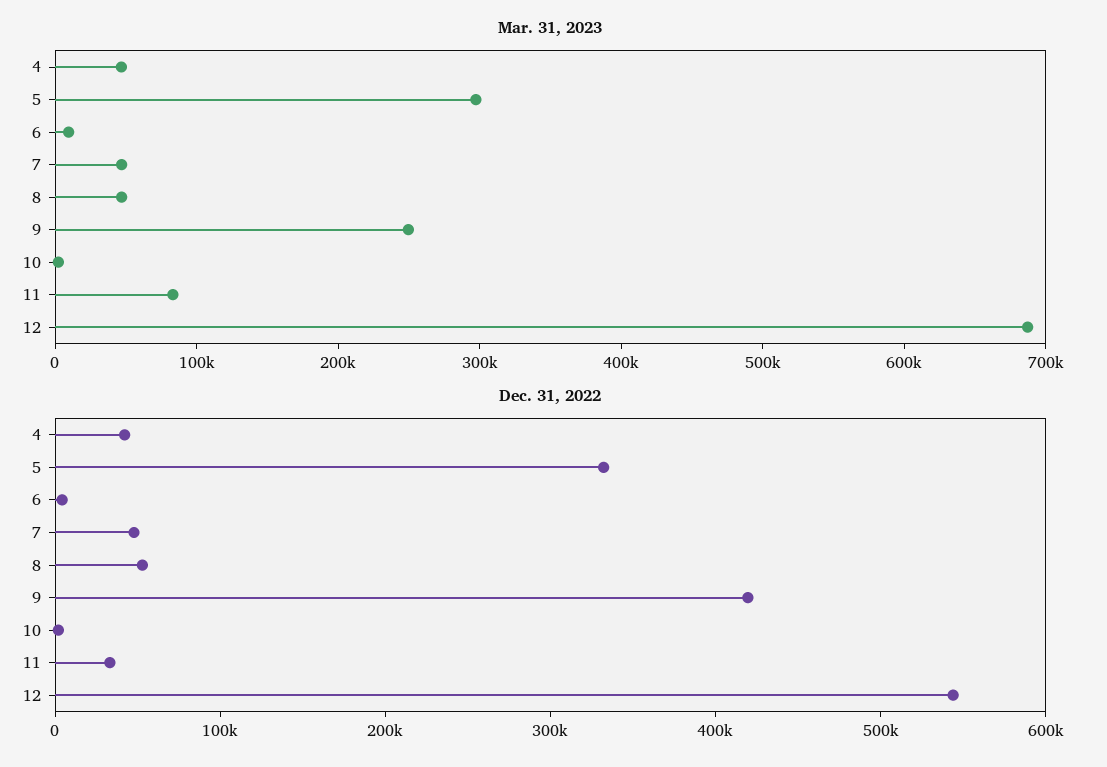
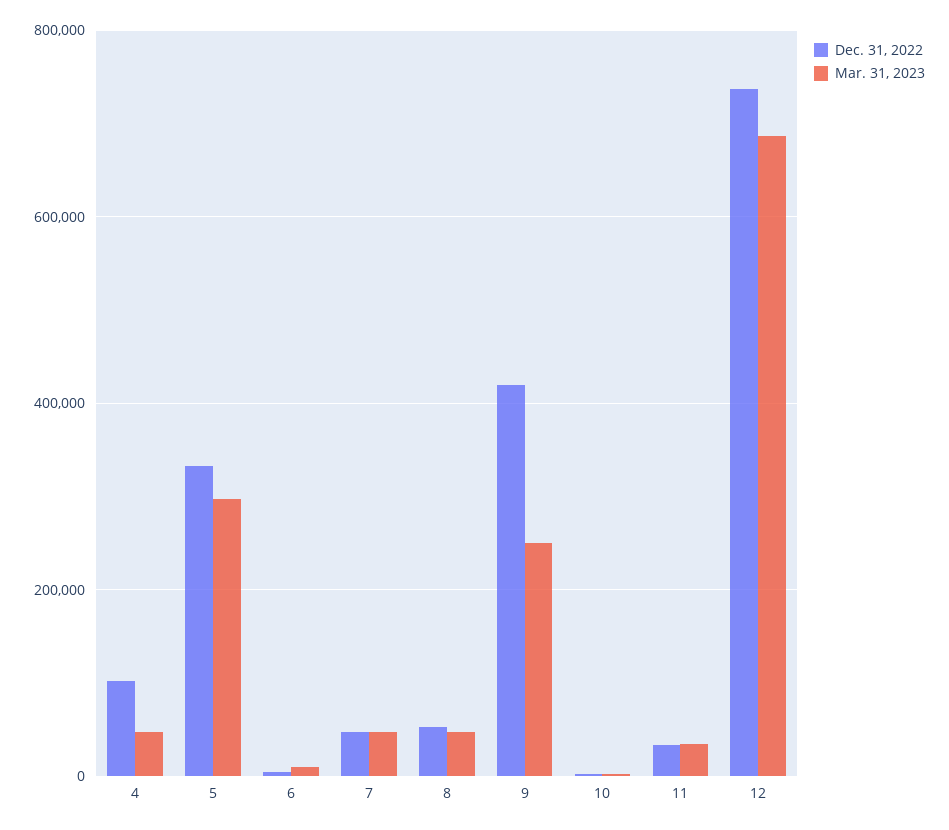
  {
    "Mar. 31, 2023": {
      "4": 40000,
      "5": 300000,
      "6": 0,
      "7": 40000,
      "8": 40000,
      "9": 240000,
      "10": 0,
-     "11": 80000,
+     "11": 40000,
      "12": 680000
    },
    "Dec. 31, 2022": {
-     "4": 40000,
+     "4": 100000,
      "5": 340000,
      "6": 0,
      "7": 40000,
      "8": 60000,
      "9": 420000,
      "10": 0,
      "11": 40000,
-     "12": 540000
+     "12": 740000
    }
  }

